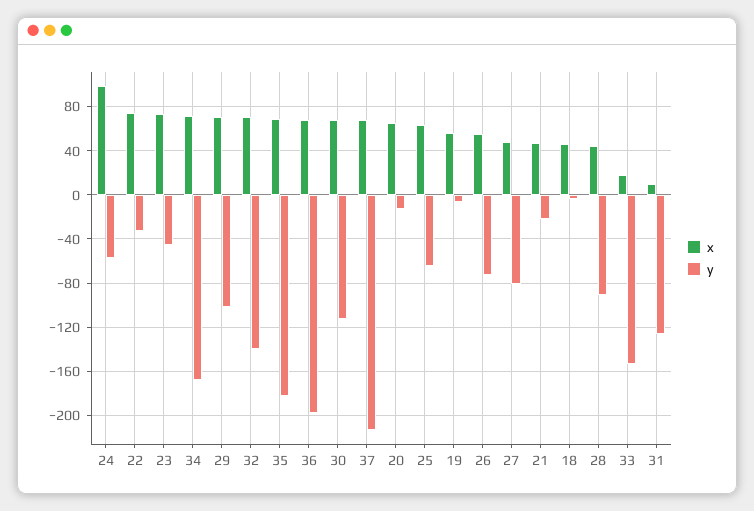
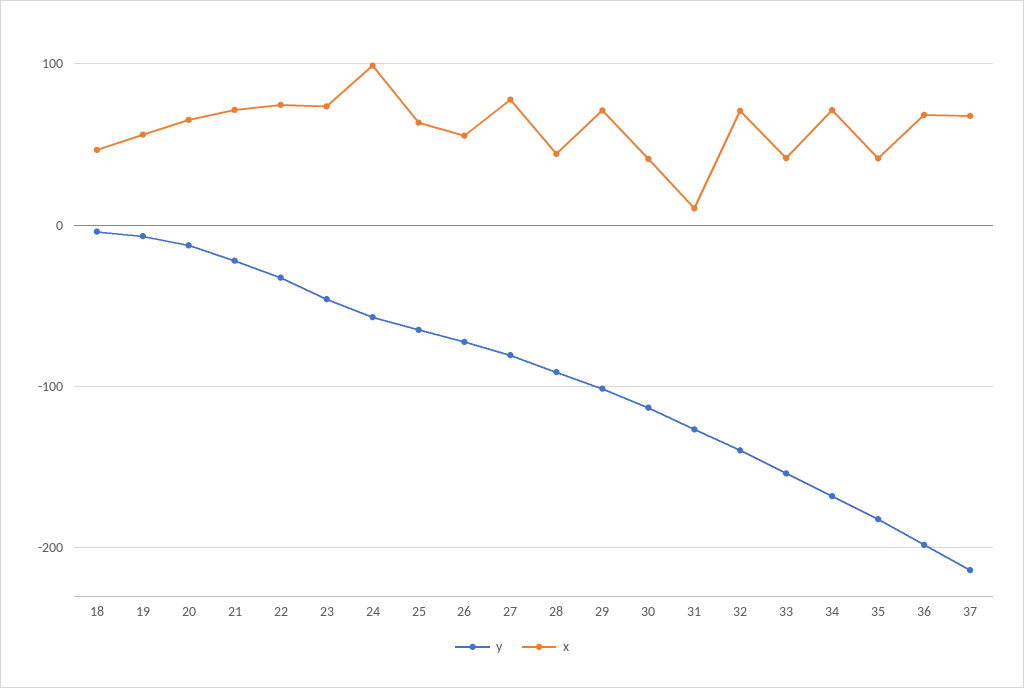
  {
    "x": {
      "24": 100,
      "22": 70,
      "23": 70,
      "34": 70,
      "29": 70,
      "32": 70,
-     "35": 70,
+     "35": 40,
      "36": 70,
-     "30": 70,
+     "30": 40,
      "37": 70,
      "20": 70,
      "25": 60,
      "19": 60,
      "26": 60,
-     "27": 50,
+     "27": 80,
-     "21": 50,
+     "21": 70,
      "18": 50,
      "28": 40,
-     "33": 20,
+     "33": 40,
      "31": 10
    },
    "y": {
      "24": -60,
      "22": -30,
      "23": -50,
      "34": -170,
      "29": -100,
      "32": -140,
      "35": -180,
      "36": -200,
      "30": -110,
      "37": -210,
      "20": -10,
      "25": -60,
      "19": -10,
      "26": -70,
      "27": -80,
      "21": -20,
      "18": 0,
      "28": -90,
      "33": -150,
      "31": -130
    }
  }

